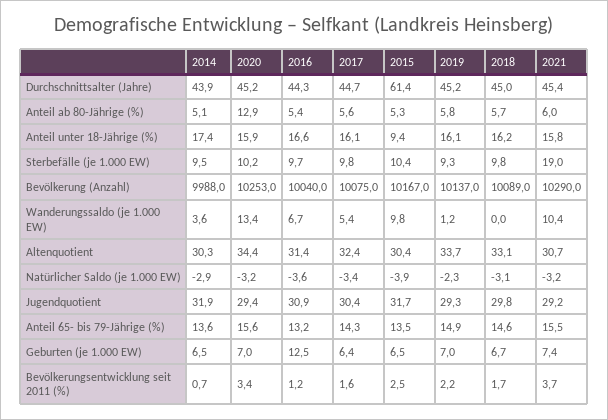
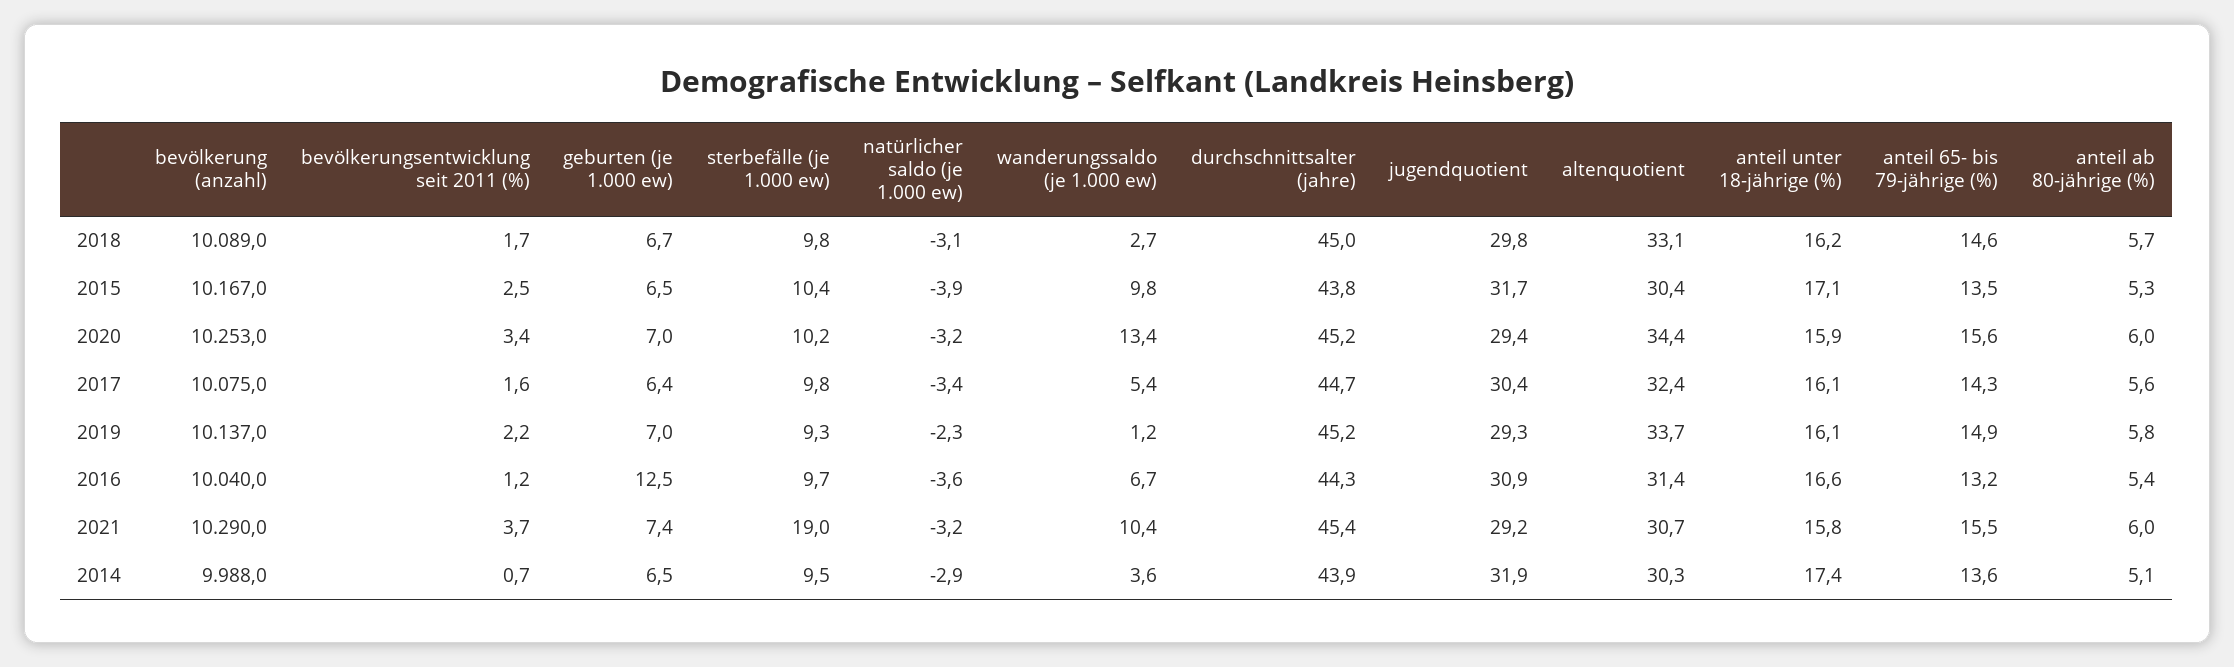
  {
    "2014": {
      "Durchschnittsalter (Jahre)": 43.9,
      "Anteil ab 80-Jährige (%)": 5.1,
      "Anteil unter 18-Jährige (%)": 17.4,
      "Sterbefälle (je 1.000 EW)": 9.5,
      "Bevölkerung (Anzahl)": 9988,
      "Wanderungssaldo (je 1.000 EW)": 3.6,
      "Altenquotient": 30.3,
      "Natürlicher Saldo (je 1.000 EW)": -2.9,
      "Jugendquotient": 31.9,
      "Anteil 65- bis 79-Jährige (%)": 13.6,
      "Geburten (je 1.000 EW)": 6.5,
      "Bevölkerungsentwicklung seit 2011 (%)": 0.7
    },
    "2020": {
      "Durchschnittsalter (Jahre)": 45.2,
-     "Anteil ab 80-Jährige (%)": 12.9,
+     "Anteil ab 80-Jährige (%)": 6,
      "Anteil unter 18-Jährige (%)": 15.9,
      "Sterbefälle (je 1.000 EW)": 10.2,
      "Bevölkerung (Anzahl)": 10253,
      "Wanderungssaldo (je 1.000 EW)": 13.4,
      "Altenquotient": 34.4,
      "Natürlicher Saldo (je 1.000 EW)": -3.2,
      "Jugendquotient": 29.4,
      "Anteil 65- bis 79-Jährige (%)": 15.6,
      "Geburten (je 1.000 EW)": 7,
      "Bevölkerungsentwicklung seit 2011 (%)": 3.4
    },
    "2016": {
      "Durchschnittsalter (Jahre)": 44.3,
      "Anteil ab 80-Jährige (%)": 5.4,
      "Anteil unter 18-Jährige (%)": 16.6,
      "Sterbefälle (je 1.000 EW)": 9.7,
      "Bevölkerung (Anzahl)": 10040,
      "Wanderungssaldo (je 1.000 EW)": 6.7,
      "Altenquotient": 31.4,
      "Natürlicher Saldo (je 1.000 EW)": -3.6,
      "Jugendquotient": 30.9,
      "Anteil 65- bis 79-Jährige (%)": 13.2,
      "Geburten (je 1.000 EW)": 12.5,
      "Bevölkerungsentwicklung seit 2011 (%)": 1.2
    },
    "2017": {
      "Durchschnittsalter (Jahre)": 44.7,
      "Anteil ab 80-Jährige (%)": 5.6,
      "Anteil unter 18-Jährige (%)": 16.1,
      "Sterbefälle (je 1.000 EW)": 9.8,
      "Bevölkerung (Anzahl)": 10075,
      "Wanderungssaldo (je 1.000 EW)": 5.4,
      "Altenquotient": 32.4,
      "Natürlicher Saldo (je 1.000 EW)": -3.4,
      "Jugendquotient": 30.4,
      "Anteil 65- bis 79-Jährige (%)": 14.3,
      "Geburten (je 1.000 EW)": 6.4,
      "Bevölkerungsentwicklung seit 2011 (%)": 1.6
    },
    "2015": {
-     "Durchschnittsalter (Jahre)": 61.4,
+     "Durchschnittsalter (Jahre)": 43.8,
      "Anteil ab 80-Jährige (%)": 5.3,
-     "Anteil unter 18-Jährige (%)": 9.4,
+     "Anteil unter 18-Jährige (%)": 17.1,
      "Sterbefälle (je 1.000 EW)": 10.4,
      "Bevölkerung (Anzahl)": 10167,
      "Wanderungssaldo (je 1.000 EW)": 9.8,
      "Altenquotient": 30.4,
      "Natürlicher Saldo (je 1.000 EW)": -3.9,
      "Jugendquotient": 31.7,
      "Anteil 65- bis 79-Jährige (%)": 13.5,
      "Geburten (je 1.000 EW)": 6.5,
      "Bevölkerungsentwicklung seit 2011 (%)": 2.5
    },
    "2019": {
      "Durchschnittsalter (Jahre)": 45.2,
      "Anteil ab 80-Jährige (%)": 5.8,
      "Anteil unter 18-Jährige (%)": 16.1,
      "Sterbefälle (je 1.000 EW)": 9.3,
      "Bevölkerung (Anzahl)": 10137,
      "Wanderungssaldo (je 1.000 EW)": 1.2,
      "Altenquotient": 33.7,
      "Natürlicher Saldo (je 1.000 EW)": -2.3,
      "Jugendquotient": 29.3,
      "Anteil 65- bis 79-Jährige (%)": 14.9,
      "Geburten (je 1.000 EW)": 7,
      "Bevölkerungsentwicklung seit 2011 (%)": 2.2
    },
    "2018": {
      "Durchschnittsalter (Jahre)": 45,
      "Anteil ab 80-Jährige (%)": 5.7,
      "Anteil unter 18-Jährige (%)": 16.2,
      "Sterbefälle (je 1.000 EW)": 9.8,
      "Bevölkerung (Anzahl)": 10089,
-     "Wanderungssaldo (je 1.000 EW)": 0,
+     "Wanderungssaldo (je 1.000 EW)": 2.7,
      "Altenquotient": 33.1,
      "Natürlicher Saldo (je 1.000 EW)": -3.1,
      "Jugendquotient": 29.8,
      "Anteil 65- bis 79-Jährige (%)": 14.6,
      "Geburten (je 1.000 EW)": 6.7,
      "Bevölkerungsentwicklung seit 2011 (%)": 1.7
    },
    "2021": {
      "Durchschnittsalter (Jahre)": 45.4,
      "Anteil ab 80-Jährige (%)": 6,
      "Anteil unter 18-Jährige (%)": 15.8,
      "Sterbefälle (je 1.000 EW)": 19,
      "Bevölkerung (Anzahl)": 10290,
      "Wanderungssaldo (je 1.000 EW)": 10.4,
      "Altenquotient": 30.7,
      "Natürlicher Saldo (je 1.000 EW)": -3.2,
      "Jugendquotient": 29.2,
      "Anteil 65- bis 79-Jährige (%)": 15.5,
      "Geburten (je 1.000 EW)": 7.4,
      "Bevölkerungsentwicklung seit 2011 (%)": 3.7
    }
  }

